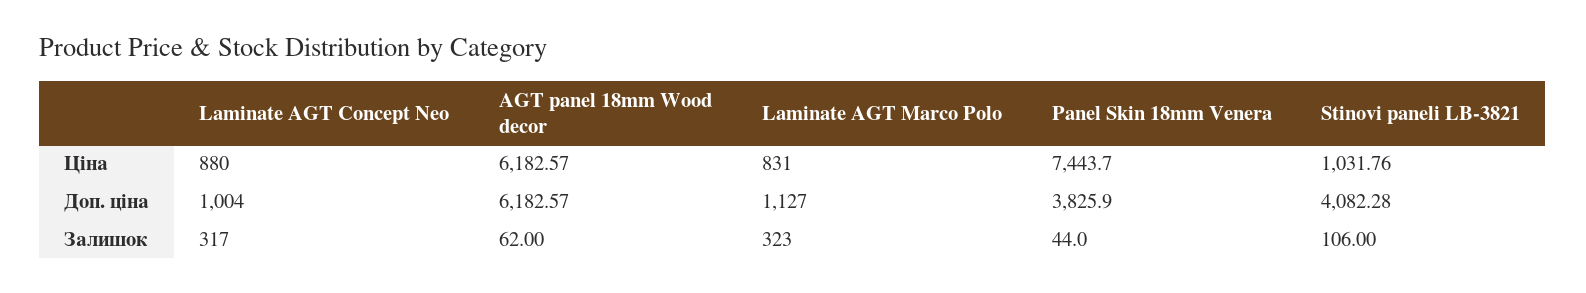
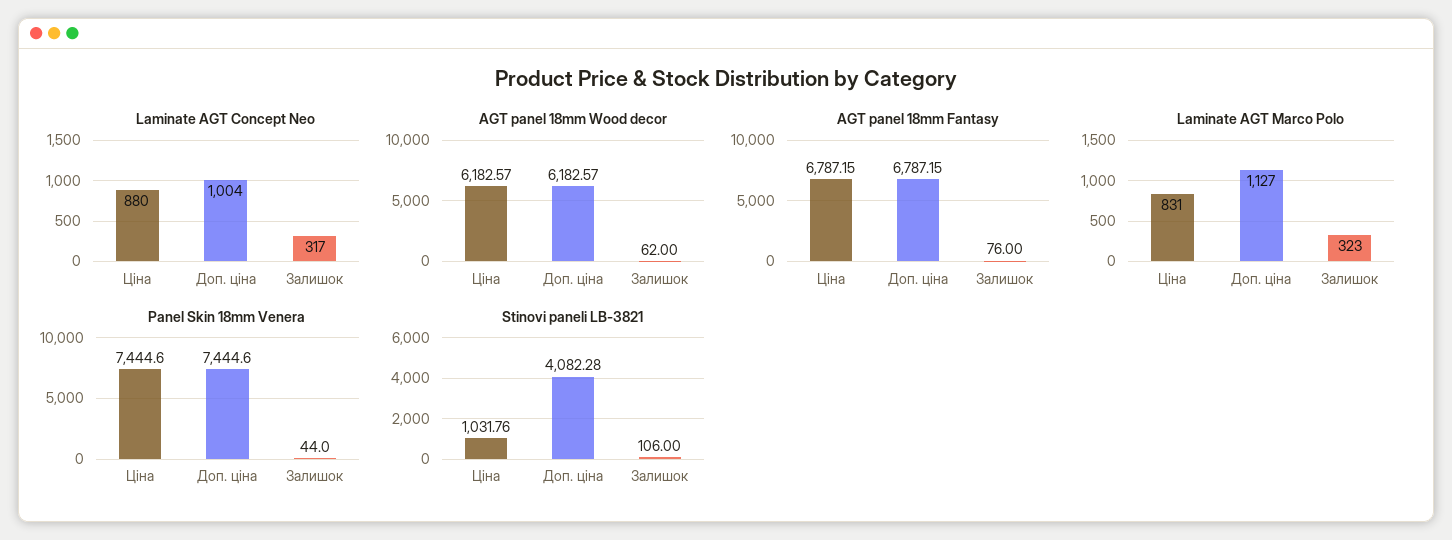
  {
    "Laminate AGT Concept Neo": {
      "Ціна": 880,
      "Доп. ціна": 1004,
      "Залишок": 317
    },
    "AGT panel 18mm Wood decor": {
      "Ціна": 6182.57,
      "Доп. ціна": 6182.57,
      "Залишок": 62
    },
    "Laminate AGT Marco Polo": {
      "Ціна": 831,
      "Доп. ціна": 1127,
      "Залишок": 323
    },
    "Panel Skin 18mm Venera": {
-     "Ціна": 7443.7,
+     "Ціна": 7444.6,
-     "Доп. ціна": 3825.9,
+     "Доп. ціна": 7444.6,
      "Залишок": 44
    },
    "Stinovi paneli LB-3821": {
      "Ціна": 1031.76,
      "Доп. ціна": 4082.28,
      "Залишок": 106
-   }
+   },
+   "AGT panel 18mm Fantasy": {
+     "Ціна": 6787.15,
+     "Доп. ціна": 6787.15,
+     "Залишок": 76
+   }
  }

